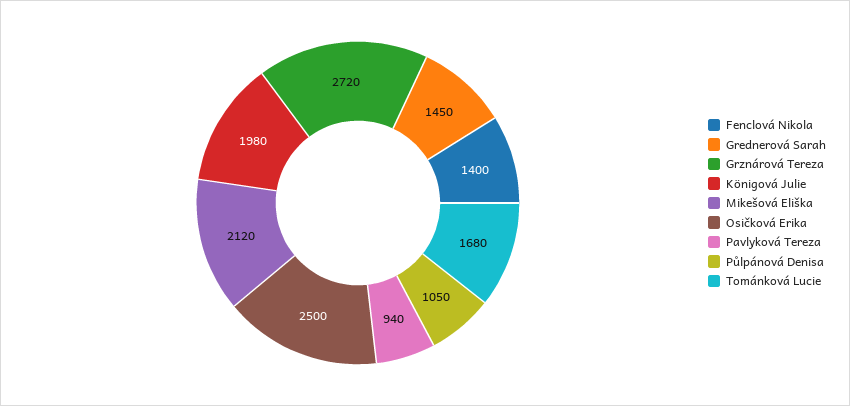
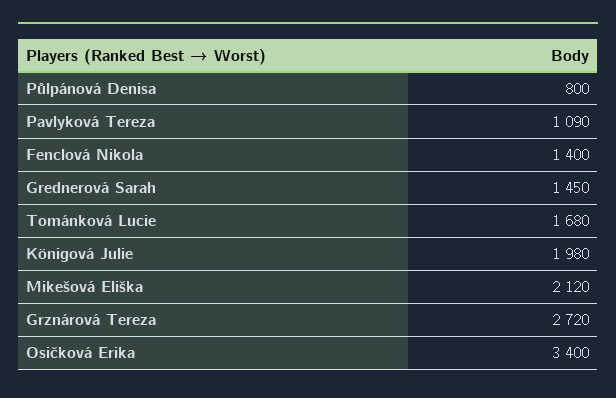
  {
    "Fenclová Nikola": 1400,
    "Grednerová Sarah": 1450,
    "Grznárová Tereza": 2720,
    "Königová Julie": 1980,
    "Mikešová Eliška": 2120,
-   "Osičková Erika": 2500,
+   "Osičková Erika": 3400,
-   "Pavlyková Tereza": 940,
+   "Pavlyková Tereza": 1090,
-   "Půlpánová Denisa": 1050,
+   "Půlpánová Denisa": 800,
    "Tománková Lucie": 1680
  }

